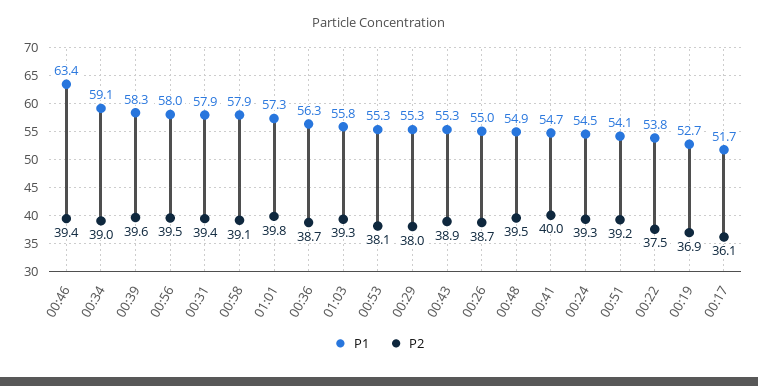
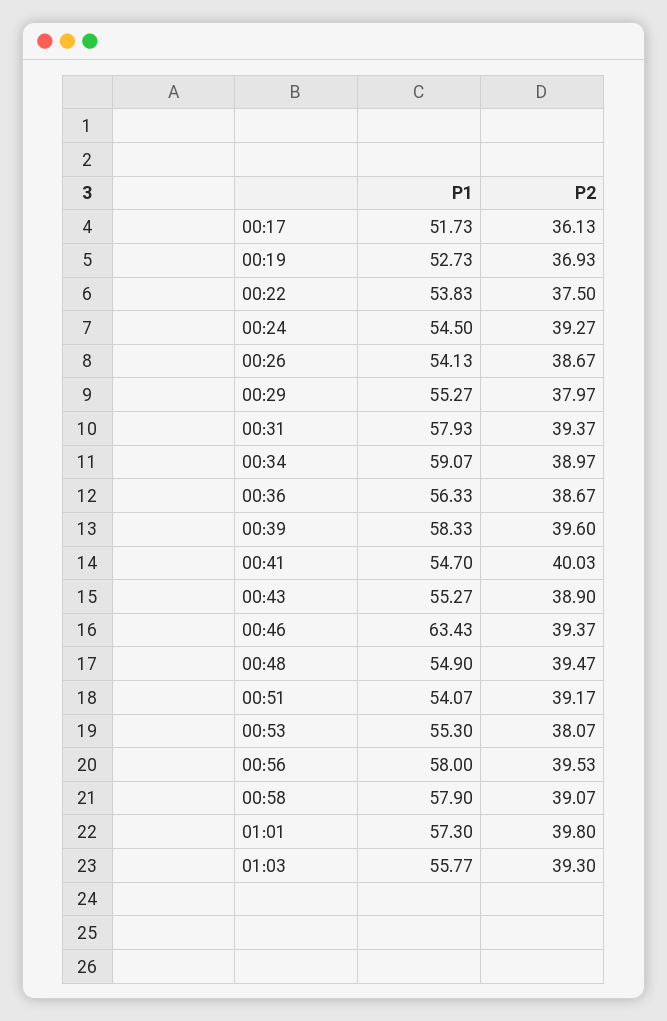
  {
    "P1": {
      "00:46": 63.43,
      "00:34": 59.07,
      "00:39": 58.33,
      "00:56": 58,
      "00:31": 57.93,
      "00:58": 57.9,
      "01:01": 57.3,
      "00:36": 56.33,
      "01:03": 55.77,
      "00:53": 55.3,
      "00:29": 55.27,
      "00:43": 55.27,
-     "00:26": 55,
+     "00:26": 54.13,
      "00:48": 54.9,
      "00:41": 54.7,
      "00:24": 54.5,
      "00:51": 54.07,
      "00:22": 53.83,
      "00:19": 52.73,
      "00:17": 51.73
    },
    "P2": {
      "00:46": 39.37,
      "00:34": 38.97,
      "00:39": 39.6,
      "00:56": 39.53,
      "00:31": 39.37,
      "00:58": 39.07,
      "01:01": 39.8,
      "00:36": 38.67,
      "01:03": 39.3,
      "00:53": 38.07,
      "00:29": 37.97,
      "00:43": 38.9,
      "00:26": 38.67,
      "00:48": 39.47,
      "00:41": 40.03,
      "00:24": 39.27,
      "00:51": 39.17,
      "00:22": 37.5,
      "00:19": 36.93,
      "00:17": 36.13
    }
  }

